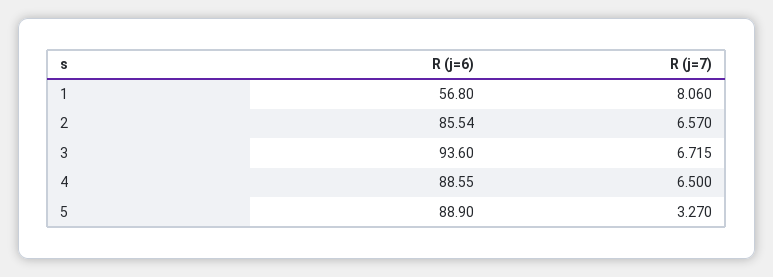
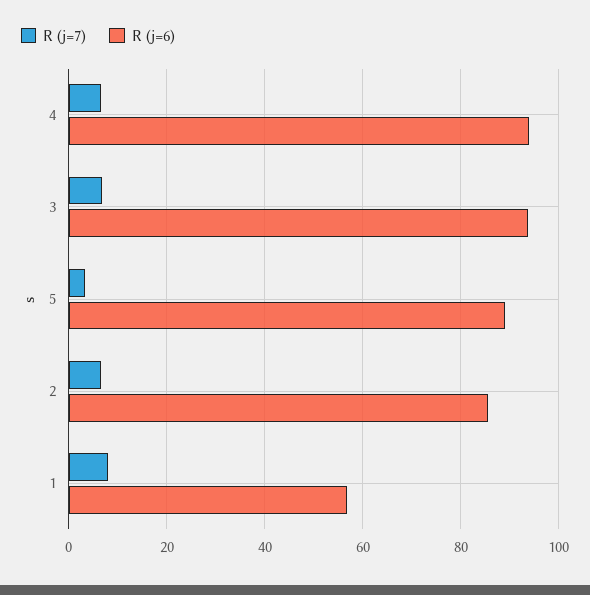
  {
    "R (j=6)": {
      "1": 56.8,
      "2": 85.54,
      "3": 93.6,
-     "4": 88.55,
+     "4": 94,
      "5": 88.9
    },
    "R (j=7)": {
      "1": 8.06,
      "2": 6.57,
      "3": 6.715,
      "4": 6.5,
      "5": 3.27
    }
  }

